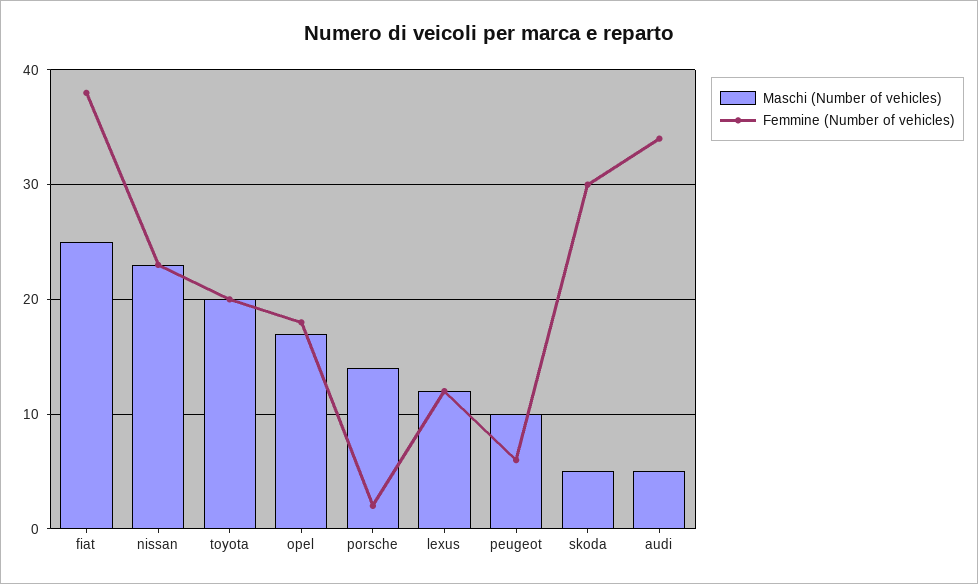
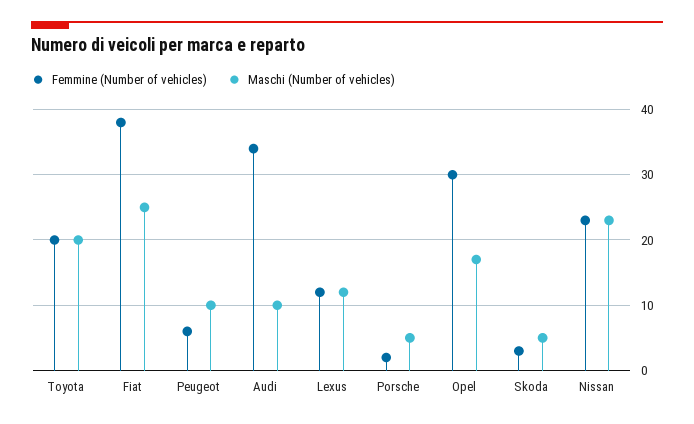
  {
    "Maschi (Number of vehicles)": {
      "fiat": 25,
      "nissan": 23,
      "toyota": 20,
      "opel": 17,
-     "porsche": 14,
+     "porsche": 5,
      "lexus": 12,
      "peugeot": 10,
      "skoda": 5,
-     "audi": 5
+     "audi": 10
    },
    "Femmine (Number of vehicles)": {
      "fiat": 38,
      "nissan": 23,
      "toyota": 20,
-     "opel": 18,
+     "opel": 30,
      "porsche": 2,
      "lexus": 12,
      "peugeot": 6,
-     "skoda": 30,
+     "skoda": 3,
      "audi": 34
    }
  }

